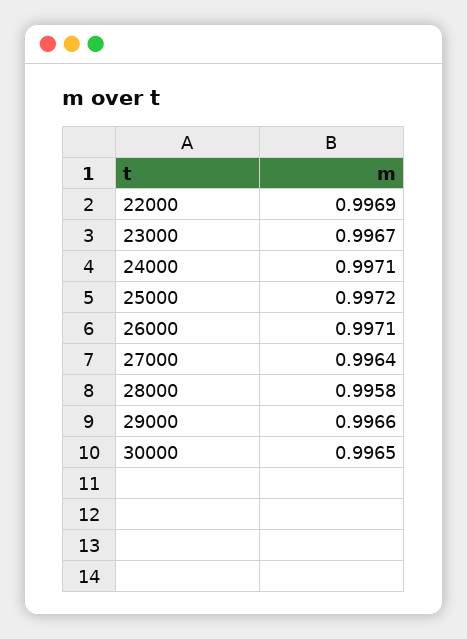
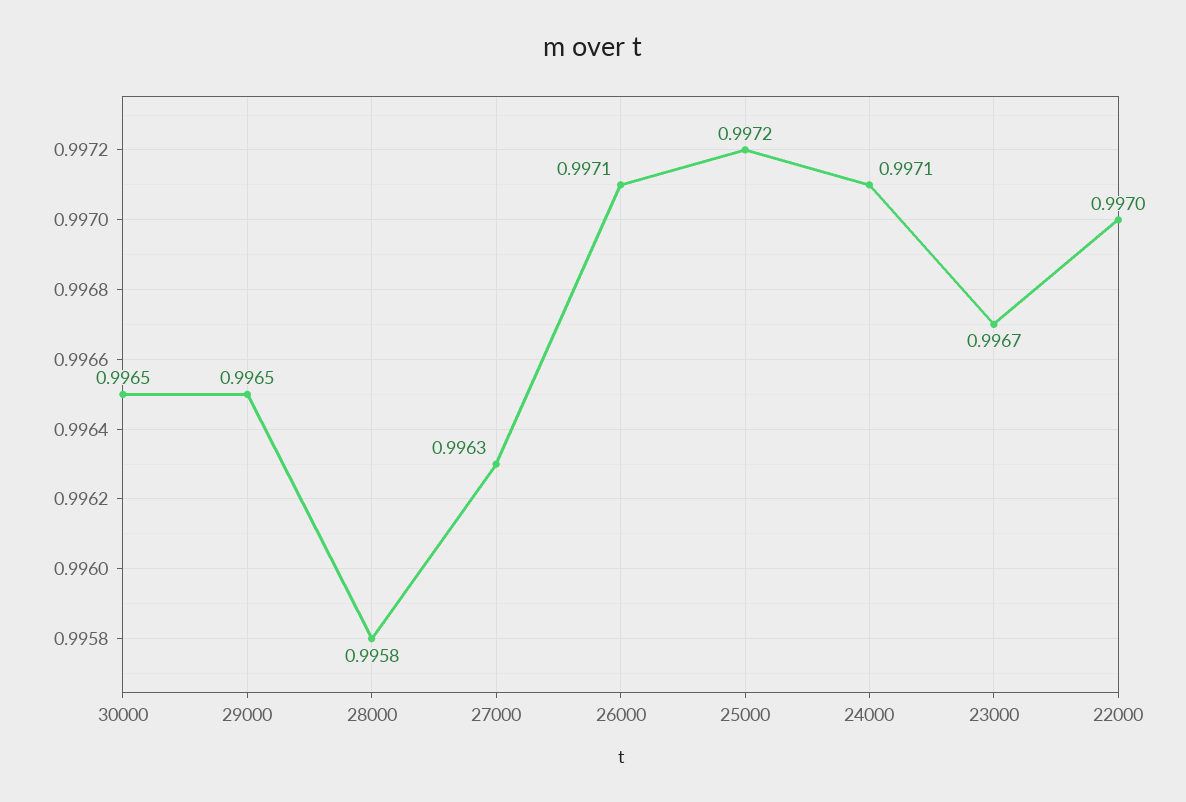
  {
-   "22000": 0.9969,
+   "22000": 0.997,
    "23000": 0.9967,
    "24000": 0.9971,
    "25000": 0.9972,
    "26000": 0.9971,
-   "27000": 0.9964,
+   "27000": 0.9963,
    "28000": 0.9958,
-   "29000": 0.9966,
+   "29000": 0.9965,
    "30000": 0.9965
  }

